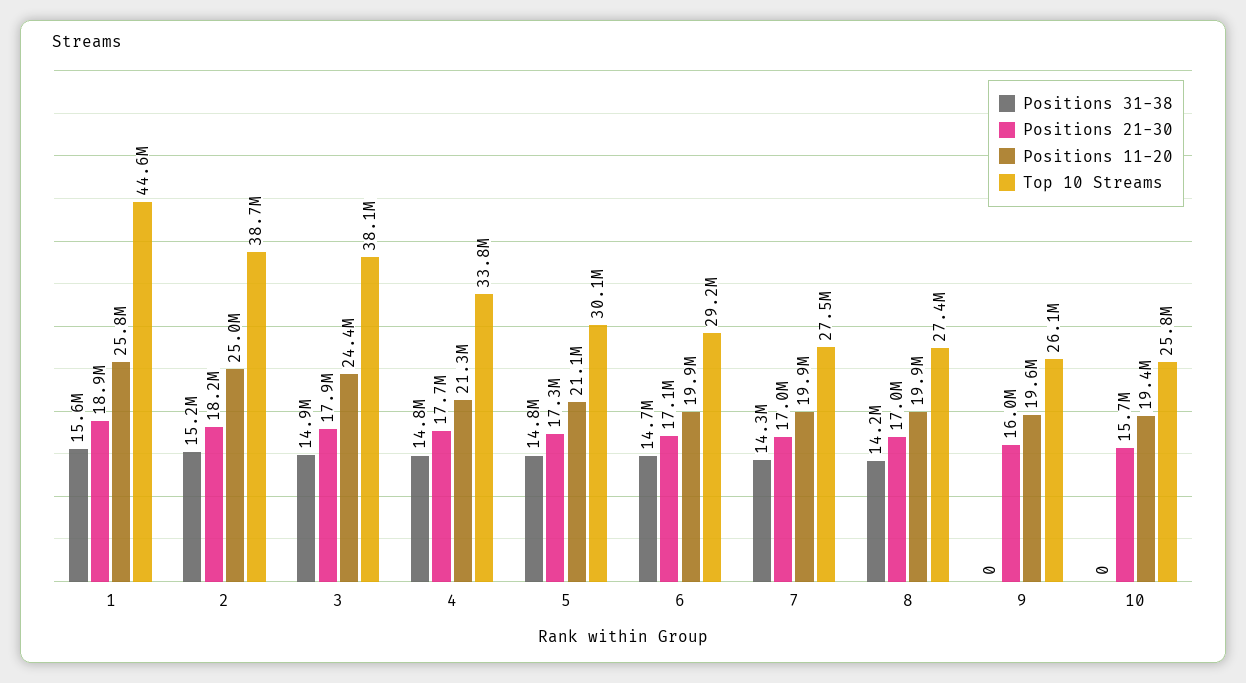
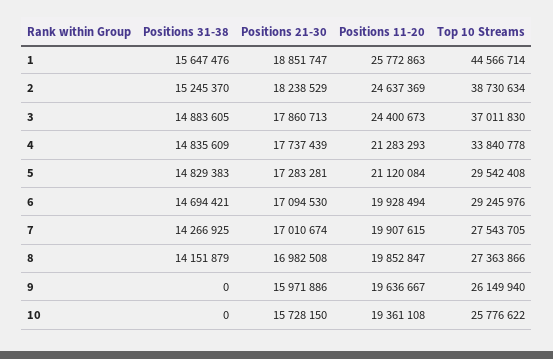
  {
    "Positions 31-38": {
      "1": 15647476,
      "2": 15245370,
      "3": 14883605,
      "4": 14835609,
      "5": 14829383,
      "6": 14694421,
      "7": 14266925,
      "8": 14151879,
      "9": 0,
      "10": 0
    },
    "Positions 21-30": {
      "1": 18851747,
      "2": 18238529,
      "3": 17860713,
      "4": 17737439,
      "5": 17283281,
      "6": 17094530,
      "7": 17010674,
      "8": 16982508,
      "9": 15971886,
      "10": 15728150
    },
    "Positions 11-20": {
      "1": 25772863,
-     "2": 25000000,
+     "2": 24637369,
      "3": 24400673,
      "4": 21283293,
      "5": 21120084,
      "6": 19928494,
      "7": 19907615,
      "8": 19852847,
      "9": 19636667,
      "10": 19361108
    },
    "Top 10 Streams": {
      "1": 44566714,
      "2": 38730634,
-     "3": 38100000,
+     "3": 37011830,
      "4": 33840778,
-     "5": 30100000,
+     "5": 29542408,
      "6": 29245976,
      "7": 27543705,
      "8": 27363866,
      "9": 26149940,
      "10": 25776622
    }
  }

